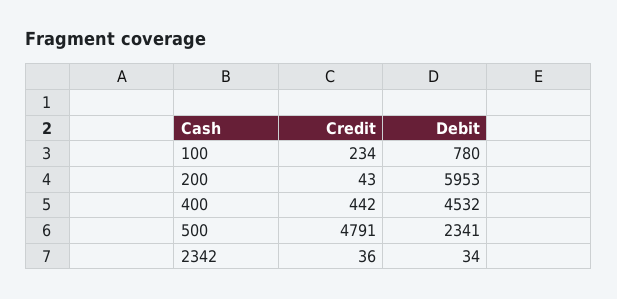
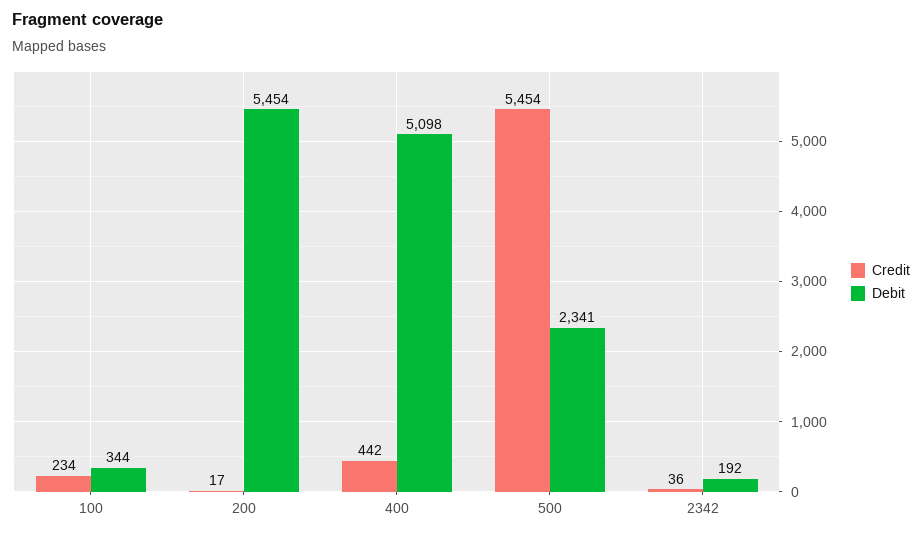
  {
    "Credit": {
      "100": 234,
-     "200": 43,
+     "200": 17,
      "400": 442,
-     "500": 4791,
+     "500": 5454,
      "2342": 36
    },
    "Debit": {
-     "100": 780,
+     "100": 344,
-     "200": 5953,
+     "200": 5454,
-     "400": 4532,
+     "400": 5098,
      "500": 2341,
-     "2342": 34
+     "2342": 192
    }
  }

